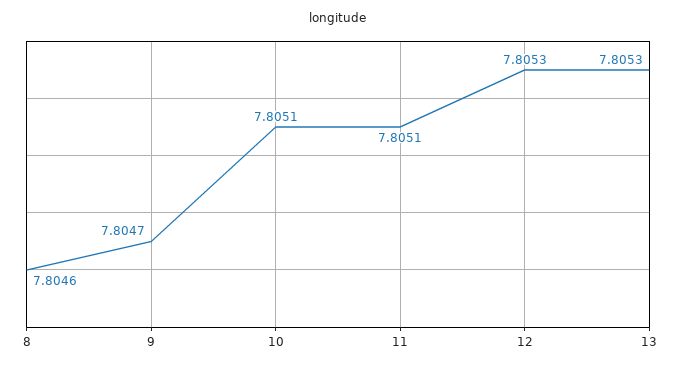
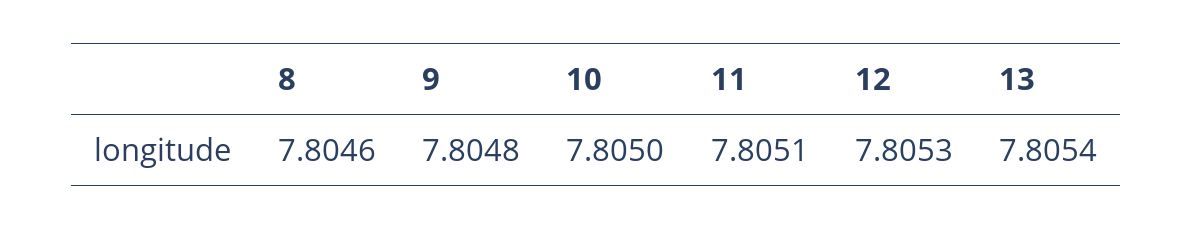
  {
    "8": 7.8046,
-   "9": 7.8047,
+   "9": 7.8048,
-   "10": 7.8051,
+   "10": 7.805,
    "11": 7.8051,
    "12": 7.8053,
-   "13": 7.8053
+   "13": 7.8054
  }

